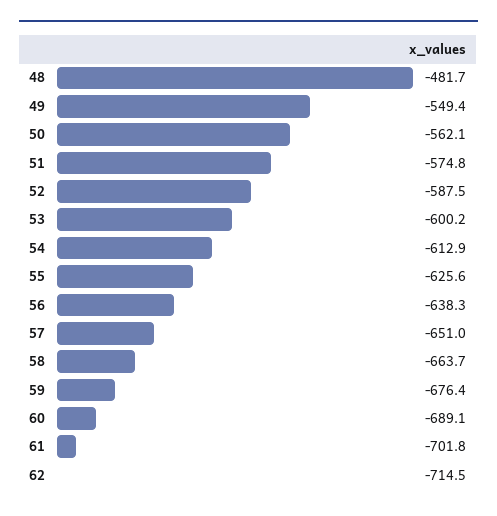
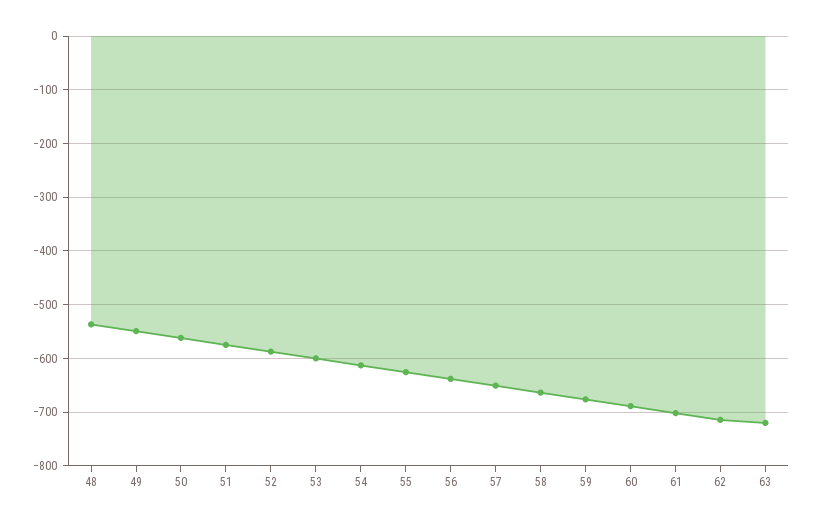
  {
-   "48": -481.7,
+   "48": -540,
    "49": -549.4,
    "50": -562.1,
    "51": -574.8,
    "52": -587.5,
    "53": -600.2,
    "54": -612.9,
    "55": -625.6,
    "56": -638.3,
    "57": -651,
    "58": -663.7,
    "59": -676.4,
    "60": -689.1,
    "61": -701.8,
-   "62": -714.5
+   "62": -714.5,
+   "63": -720
  }

